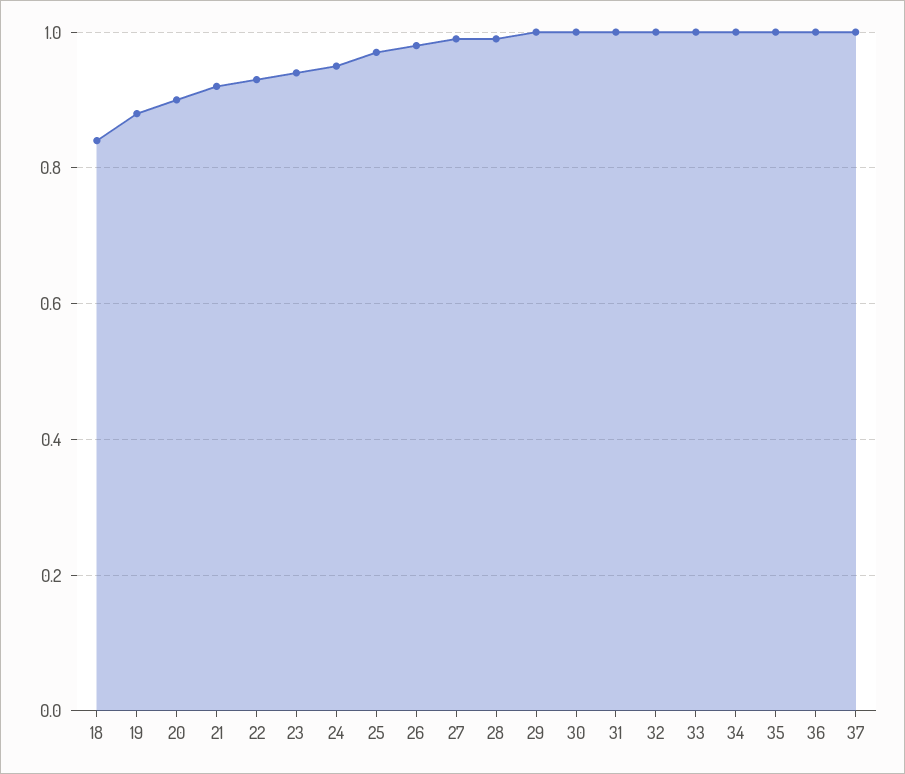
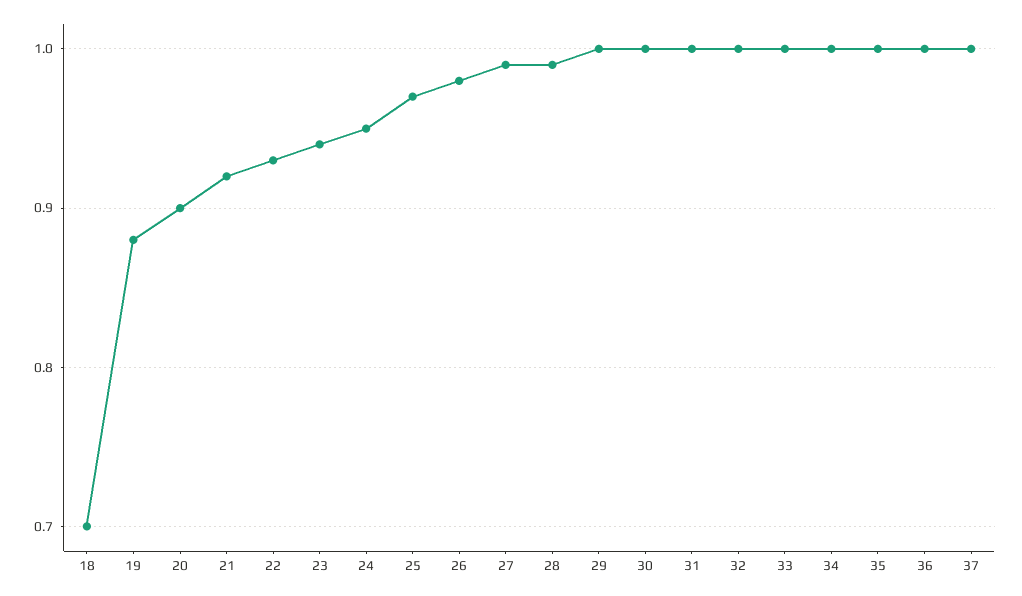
  {
-   "18": 0.85,
+   "18": 0.7,
    "19": 0.88,
    "20": 0.9,
    "21": 0.92,
    "22": 0.93,
    "23": 0.94,
    "24": 0.95,
    "25": 0.97,
    "26": 0.98,
    "27": 0.99,
    "28": 0.99,
    "29": 1,
    "30": 1,
    "31": 1,
    "32": 1,
    "33": 1,
    "34": 1,
    "35": 1,
    "36": 1,
    "37": 1
  }

